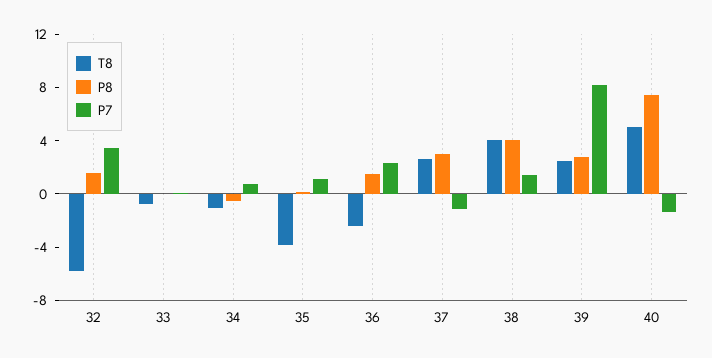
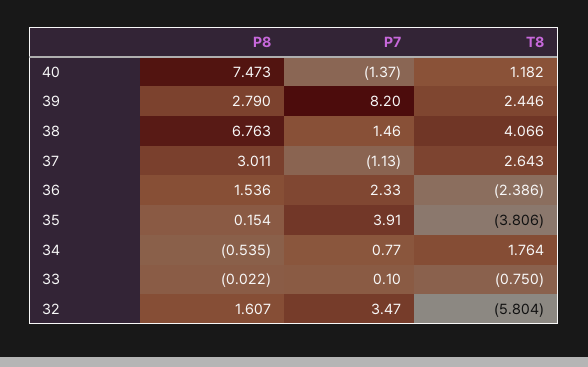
  {
    "T8": {
      "32": -5.804,
      "33": -0.75,
-     "34": -1,
+     "34": 1.764,
      "35": -3.806,
      "36": -2.386,
      "37": 2.643,
      "38": 4.066,
      "39": 2.446,
-     "40": 5
+     "40": 1.182
    },
    "P8": {
      "32": 1.607,
      "33": -0.022,
      "34": -0.535,
      "35": 0.154,
      "36": 1.536,
      "37": 3.011,
-     "38": 4,
+     "38": 6.763,
      "39": 2.79,
      "40": 7.473
    },
    "P7": {
      "32": 3.47,
      "33": 0.1,
      "34": 0.77,
-     "35": 1,
+     "35": 3.91,
      "36": 2.33,
      "37": -1.13,
      "38": 1.46,
      "39": 8.2,
      "40": -1.37
    }
  }

